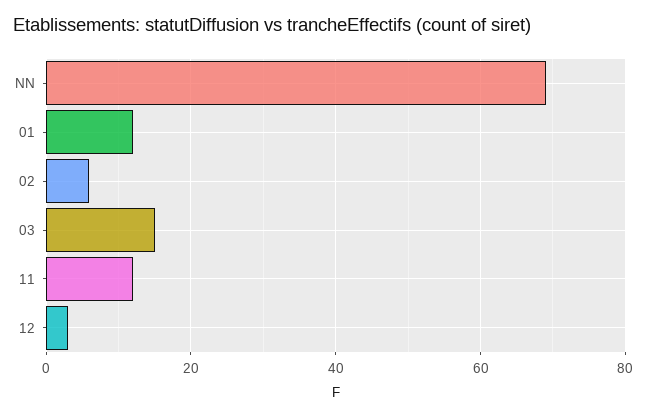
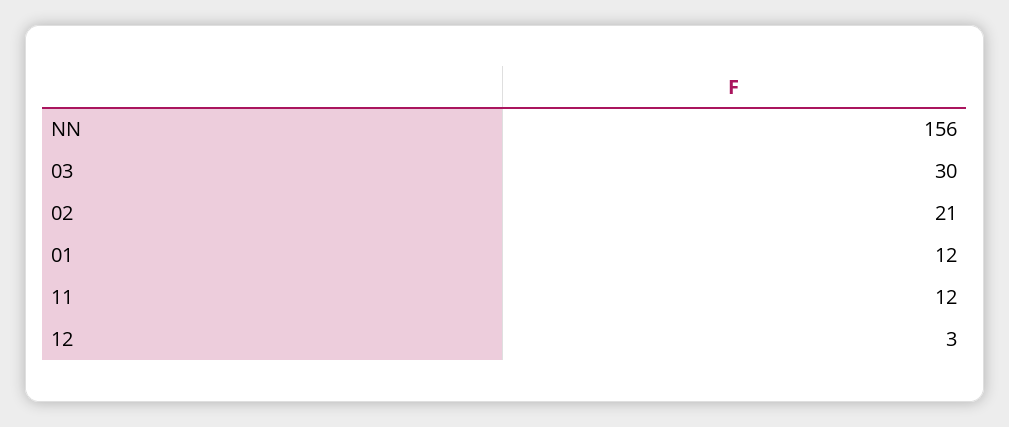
  {
-   "NN": 70,
+   "NN": 156,
    "01": 12,
-   "02": 5,
+   "02": 21,
-   "03": 15,
+   "03": 30,
    "11": 12,
    "12": 3
  }

